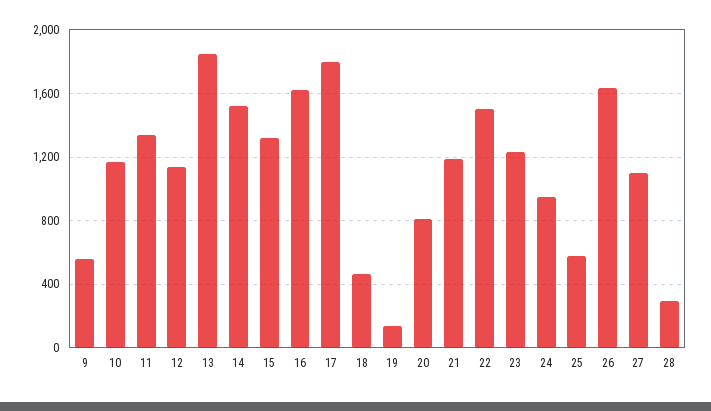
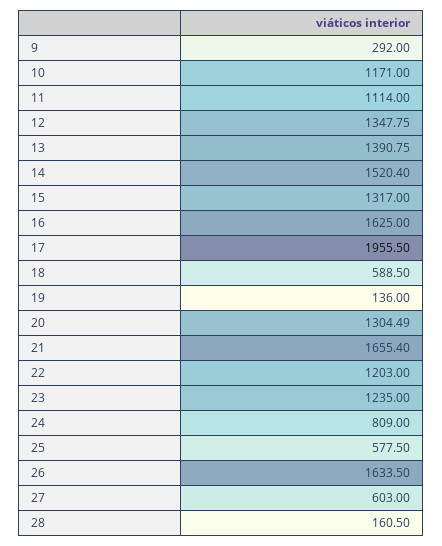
  {
-   "9": 550,
+   "9": 292,
    "10": 1171,
-   "11": 1350,
+   "11": 1114,
-   "12": 1150,
+   "12": 1347.75,
-   "13": 1850,
+   "13": 1390.75,
    "14": 1520.4,
    "15": 1317,
    "16": 1625,
-   "17": 1800,
+   "17": 1955.5,
-   "18": 450,
+   "18": 588.5,
    "19": 136,
-   "20": 800,
+   "20": 1304.49,
-   "21": 1200,
+   "21": 1655.4,
-   "22": 1500,
+   "22": 1203,
    "23": 1235,
-   "24": 950,
+   "24": 809,
    "25": 577.5,
    "26": 1633.5,
-   "27": 1100,
+   "27": 603,
-   "28": 300
+   "28": 160.5
  }

